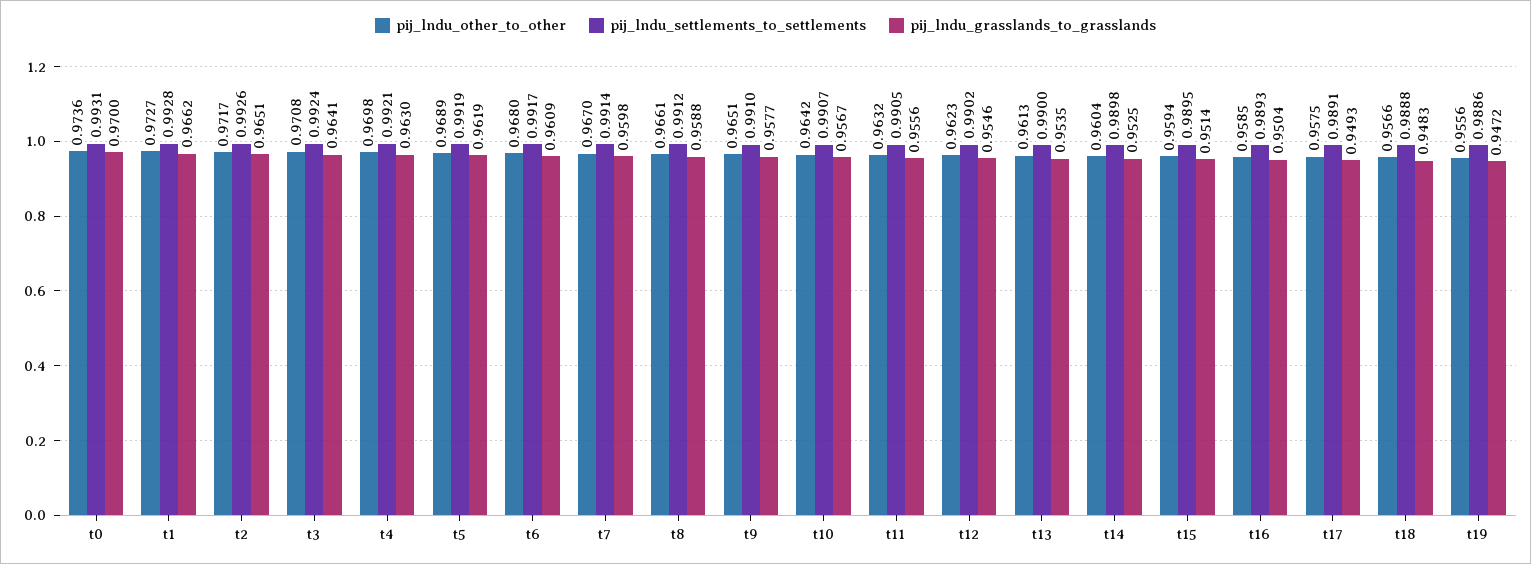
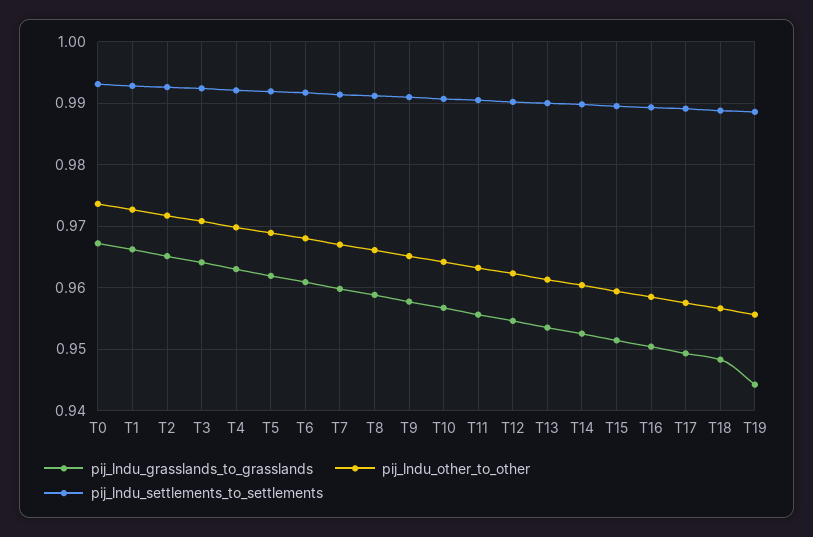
  {
    "pij_lndu_other_to_other": {
      "t0": 0.9736,
      "t1": 0.9727,
      "t2": 0.9717,
      "t3": 0.9708,
      "t4": 0.9698,
      "t5": 0.9689,
      "t6": 0.968,
      "t7": 0.967,
      "t8": 0.9661,
      "t9": 0.9651,
      "t10": 0.9642,
      "t11": 0.9632,
      "t12": 0.9623,
      "t13": 0.9613,
      "t14": 0.9604,
      "t15": 0.9594,
      "t16": 0.9585,
      "t17": 0.9575,
      "t18": 0.9566,
      "t19": 0.9556
    },
    "pij_lndu_settlements_to_settlements": {
      "t0": 0.9931,
      "t1": 0.9928,
      "t2": 0.9926,
      "t3": 0.9924,
      "t4": 0.9921,
      "t5": 0.9919,
      "t6": 0.9917,
      "t7": 0.9914,
      "t8": 0.9912,
      "t9": 0.991,
      "t10": 0.9907,
      "t11": 0.9905,
      "t12": 0.9902,
      "t13": 0.99,
      "t14": 0.9898,
      "t15": 0.9895,
      "t16": 0.9893,
      "t17": 0.9891,
      "t18": 0.9888,
      "t19": 0.9886
    },
    "pij_lndu_grasslands_to_grasslands": {
-     "t0": 0.97,
+     "t0": 0.967,
      "t1": 0.9662,
      "t2": 0.9651,
      "t3": 0.9641,
      "t4": 0.963,
      "t5": 0.9619,
      "t6": 0.9609,
      "t7": 0.9598,
      "t8": 0.9588,
      "t9": 0.9577,
      "t10": 0.9567,
      "t11": 0.9556,
      "t12": 0.9546,
      "t13": 0.9535,
      "t14": 0.9525,
      "t15": 0.9514,
      "t16": 0.9504,
      "t17": 0.9493,
      "t18": 0.9483,
-     "t19": 0.9472
+     "t19": 0.944
    }
  }

